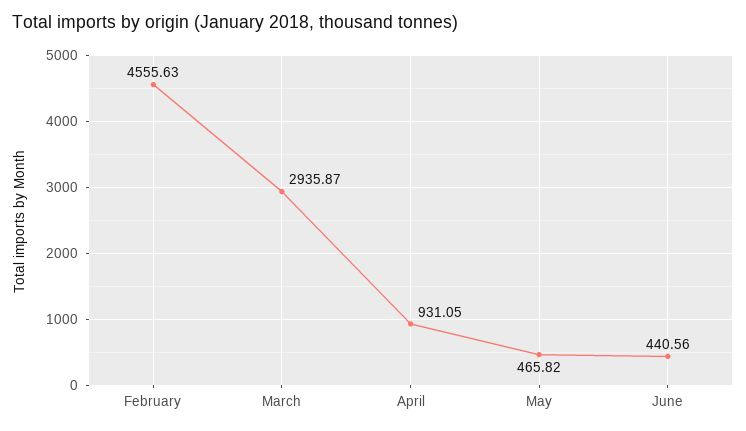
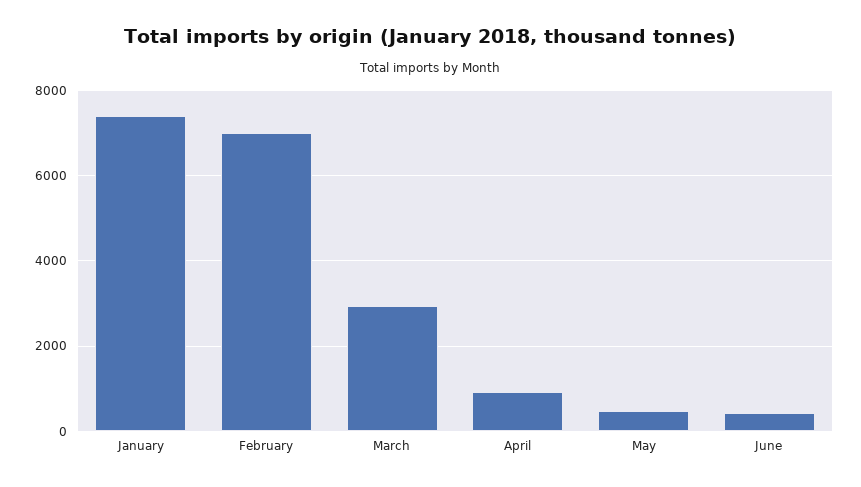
  {
-   "February": 4555.63,
+   "February": 7000,
    "March": 2935.87,
    "April": 931.05,
    "May": 465.82,
-   "June": 440.56
+   "June": 440.56,
+   "January": 7400
  }

